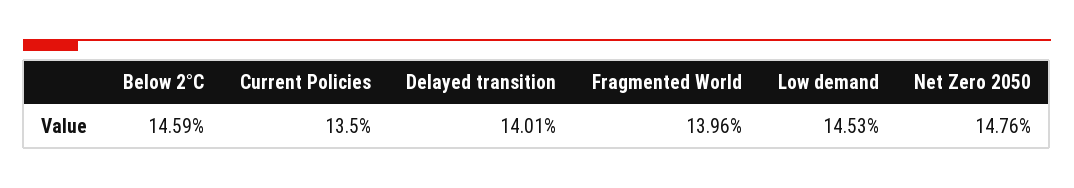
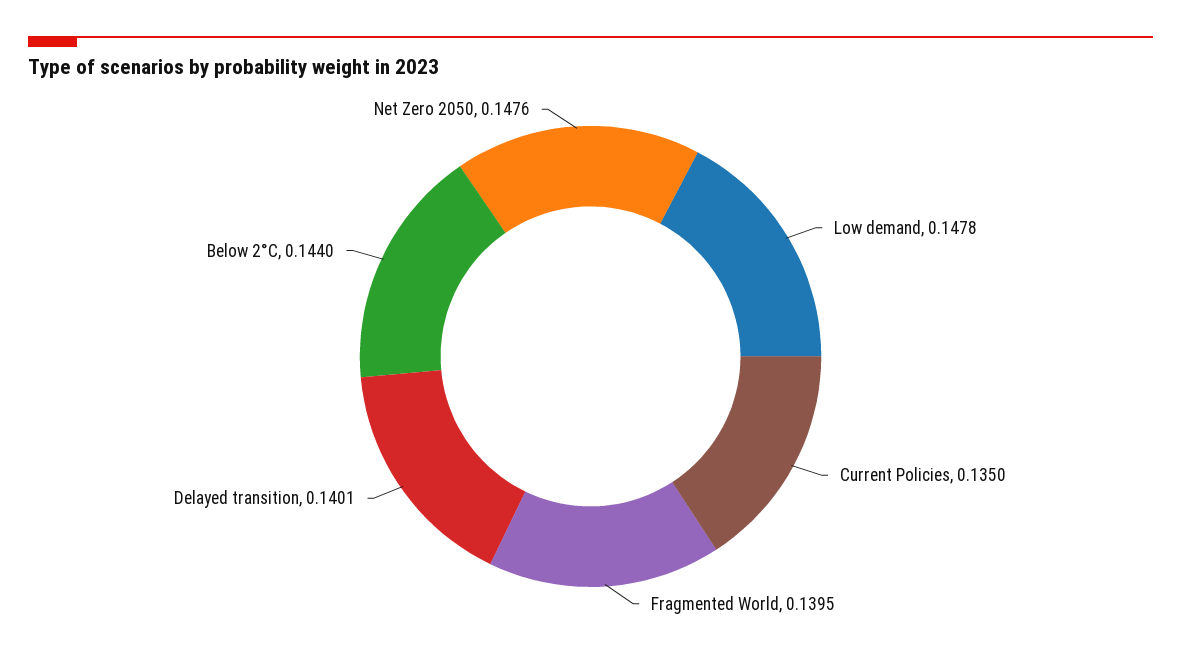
  {
-   "Below 2°C": 0.1459,
+   "Below 2°C": 0.144,
    "Current Policies": 0.135,
    "Delayed transition": 0.1401,
-   "Fragmented World": 0.1396,
+   "Fragmented World": 0.1395,
-   "Low demand": 0.1453,
+   "Low demand": 0.1478,
    "Net Zero 2050": 0.1476
  }

